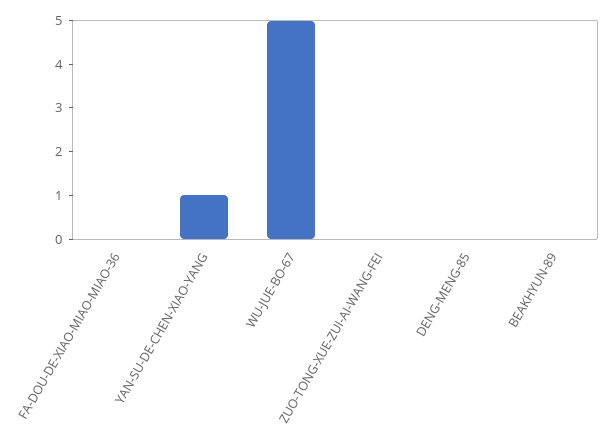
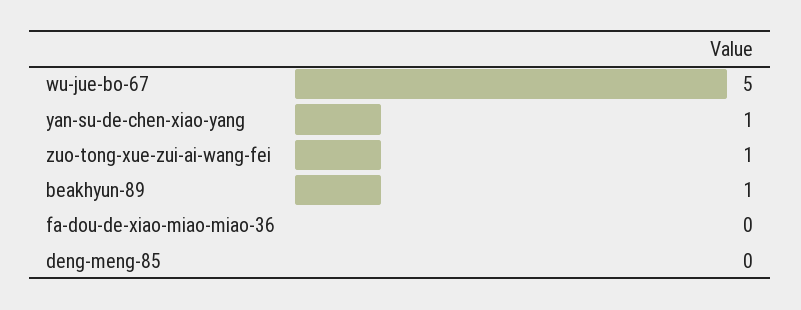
  {
    "FA-DOU-DE-XIAO-MIAO-MIAO-36": 0,
    "YAN-SU-DE-CHEN-XIAO-YANG": 1,
    "WU-JUE-BO-67": 5,
-   "ZUO-TONG-XUE-ZUI-AI-WANG-FEI": 0,
+   "ZUO-TONG-XUE-ZUI-AI-WANG-FEI": 1,
    "DENG-MENG-85": 0,
-   "BEAKHYUN-89": 0
+   "BEAKHYUN-89": 1
  }

